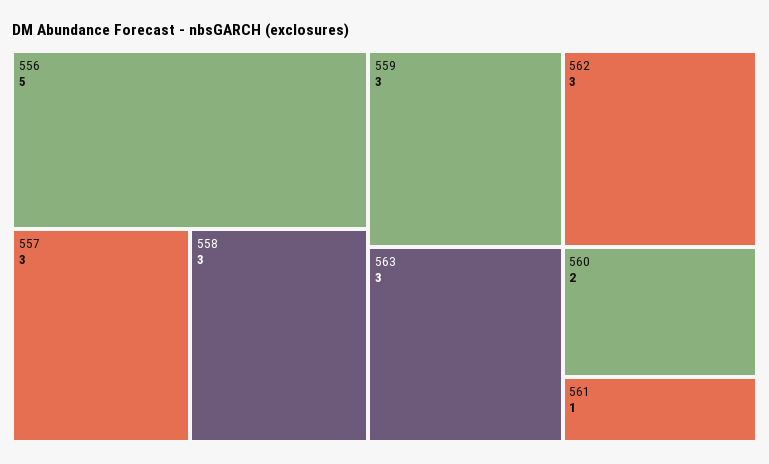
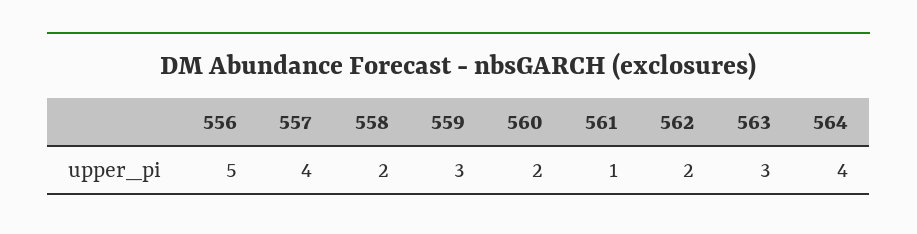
  {
    "556": 5,
-   "557": 3,
+   "557": 4,
-   "558": 3,
+   "558": 2,
    "559": 3,
-   "562": 3,
+   "562": 2,
    "563": 3,
    "560": 2,
-   "561": 1
+   "561": 1,
+   "564": 4
  }

